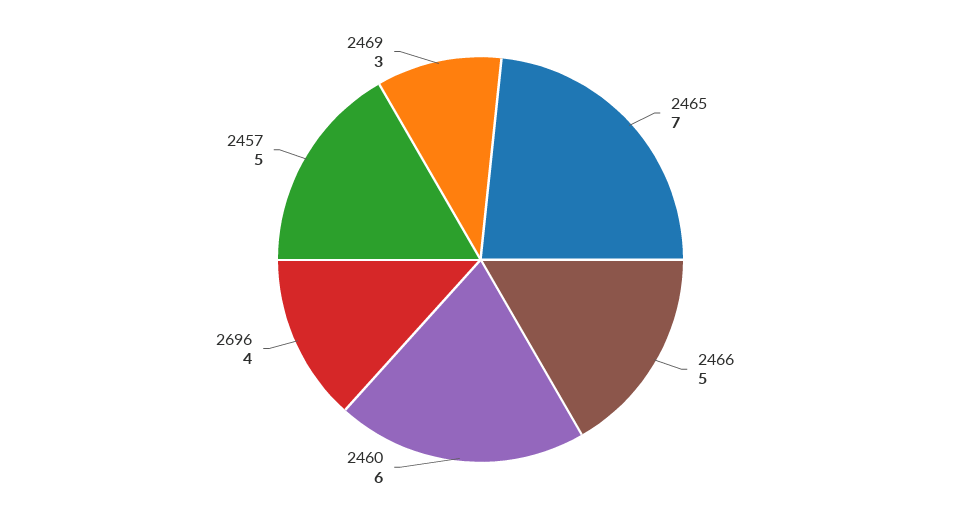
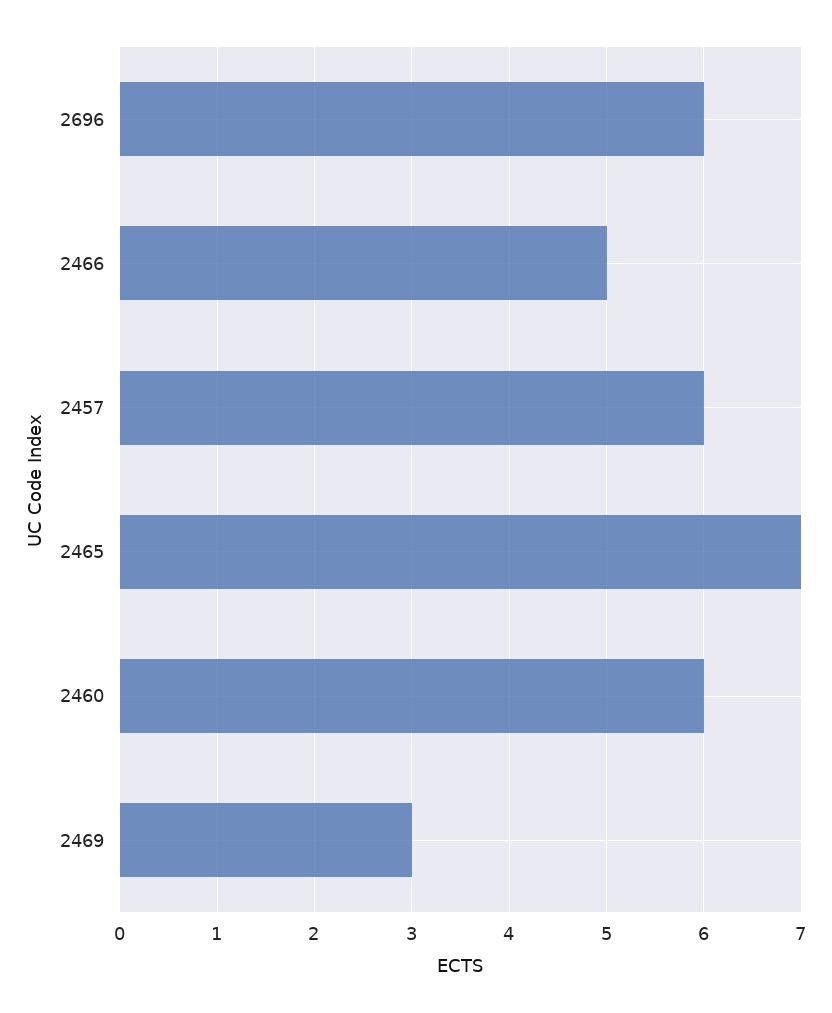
  {
    "2465": 7,
    "2466": 5,
    "2460": 6,
-   "2696": 4,
+   "2696": 6,
-   "2457": 5,
+   "2457": 6,
    "2469": 3
  }

